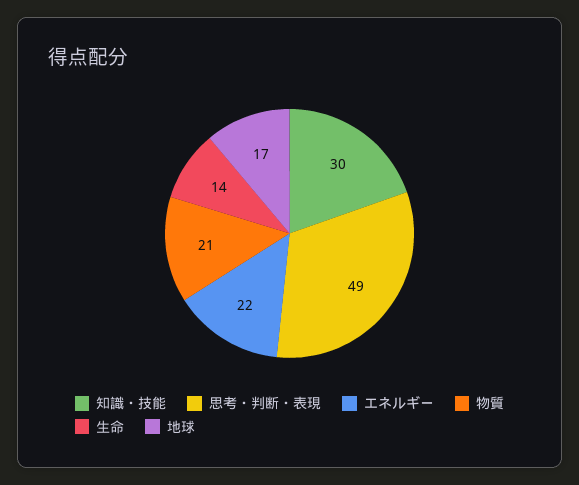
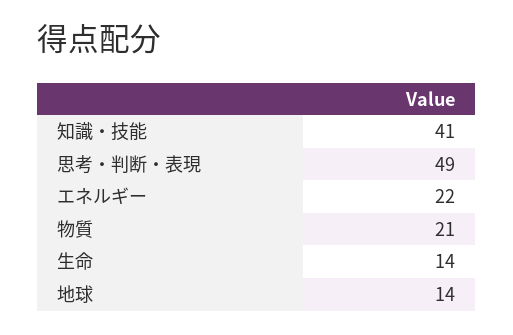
  {
-   "知識・技能": 30,
+   "知識・技能": 41,
    "思考・判断・表現": 49,
    "エネルギー": 22,
    "物質": 21,
    "生命": 14,
-   "地球": 17
+   "地球": 14
  }

